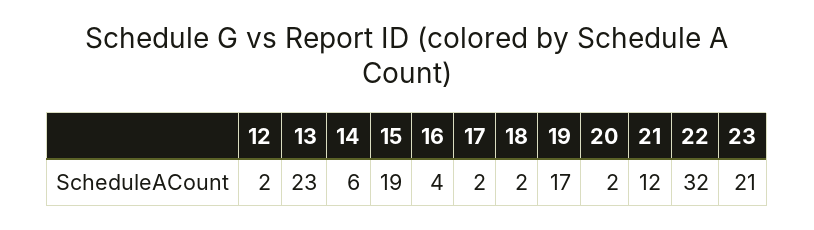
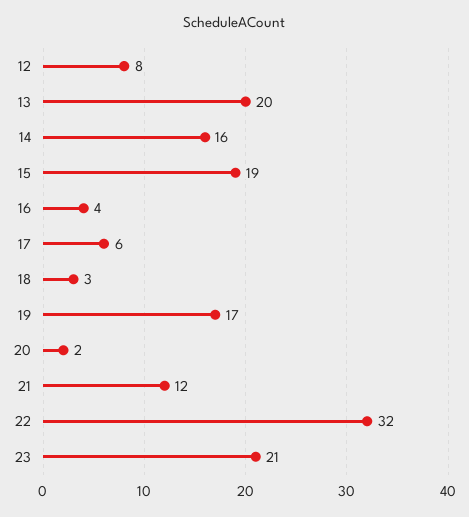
  {
-   "12": 2,
+   "12": 8,
-   "13": 23,
+   "13": 20,
-   "14": 6,
+   "14": 16,
    "15": 19,
    "16": 4,
-   "17": 2,
+   "17": 6,
-   "18": 2,
+   "18": 3,
    "19": 17,
    "20": 2,
    "21": 12,
    "22": 32,
    "23": 21
  }

